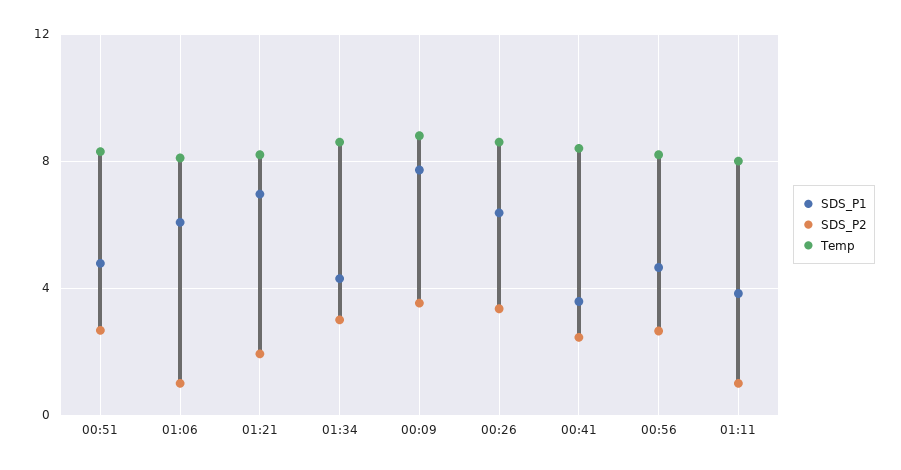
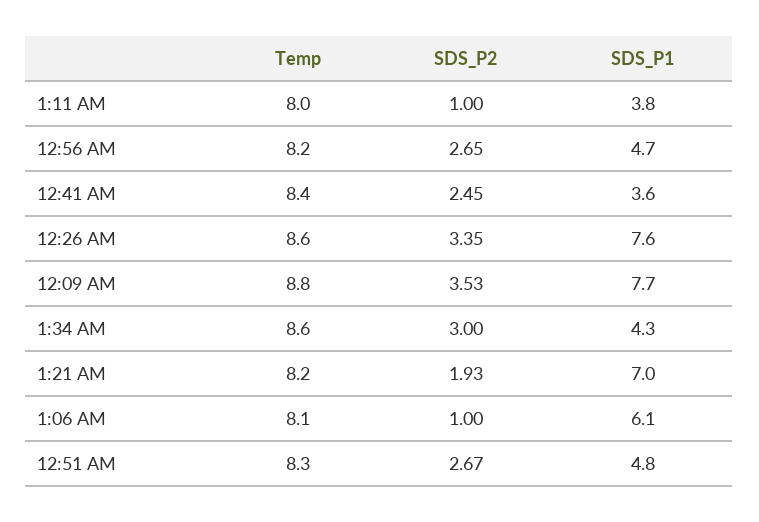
  {
    "SDS_P1": {
      "00:51": 4.8,
      "01:06": 6.1,
      "01:21": 7,
      "01:34": 4.3,
      "00:09": 7.7,
-     "00:26": 6.5,
+     "00:26": 7.6,
      "00:41": 3.6,
      "00:56": 4.7,
      "01:11": 3.8
    },
    "SDS_P2": {
      "00:51": 2.67,
      "01:06": 1,
      "01:21": 1.93,
      "01:34": 3,
      "00:09": 3.53,
      "00:26": 3.35,
      "00:41": 2.45,
      "00:56": 2.65,
      "01:11": 1
    },
    "Temp": {
      "00:51": 8.3,
      "01:06": 8.1,
      "01:21": 8.2,
      "01:34": 8.6,
      "00:09": 8.8,
      "00:26": 8.6,
      "00:41": 8.4,
      "00:56": 8.2,
      "01:11": 8
    }
  }

